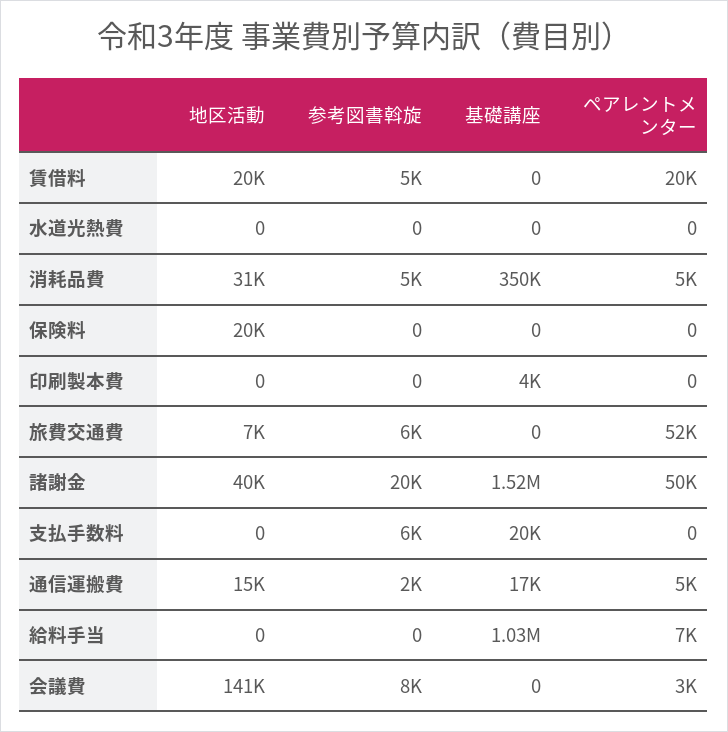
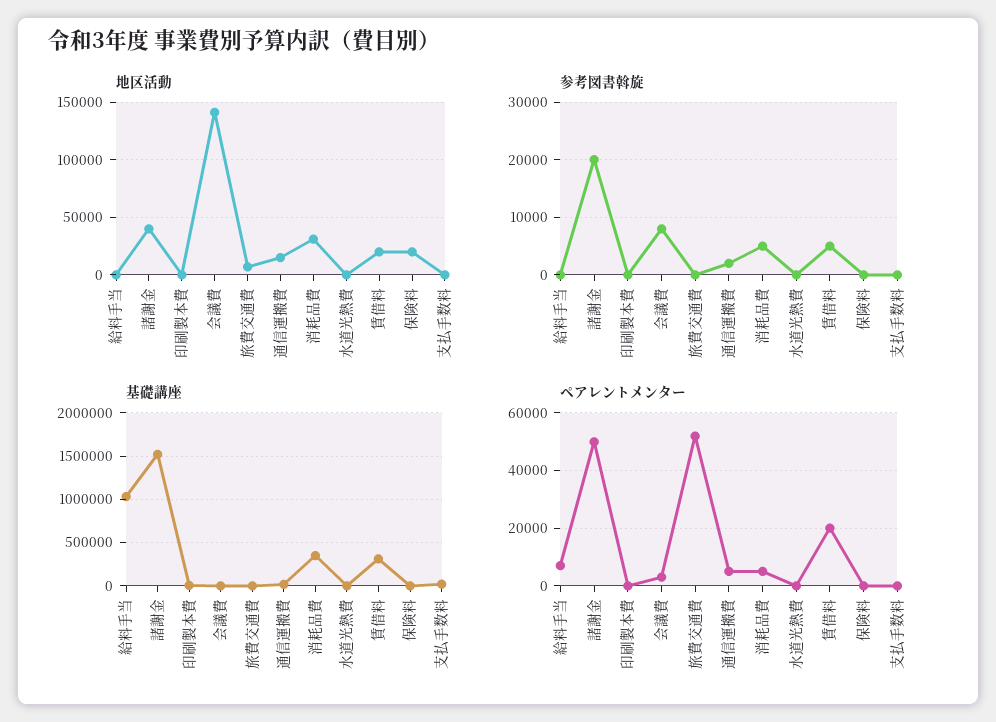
  {
    "地区活動": {
      "賃借料": 20000,
      "水道光熱費": 0,
      "消耗品費": 31000,
      "保険料": 20000,
      "印刷製本費": 0,
      "旅費交通費": 7000,
      "諸謝金": 40000,
      "支払手数料": 0,
      "通信運搬費": 15000,
      "給料手当": 0,
      "会議費": 141000
    },
    "参考図書斡旋": {
      "賃借料": 5000,
      "水道光熱費": 0,
      "消耗品費": 5000,
      "保険料": 0,
      "印刷製本費": 0,
-     "旅費交通費": 6000,
+     "旅費交通費": 0,
      "諸謝金": 20000,
-     "支払手数料": 6000,
+     "支払手数料": 0,
      "通信運搬費": 2000,
      "給料手当": 0,
      "会議費": 8000
    },
    "基礎講座": {
-     "賃借料": 0,
+     "賃借料": 300000,
      "水道光熱費": 0,
      "消耗品費": 350000,
      "保険料": 0,
      "印刷製本費": 4000,
      "旅費交通費": 0,
      "諸謝金": 1520000,
      "支払手数料": 20000,
      "通信運搬費": 17000,
      "給料手当": 1030000,
      "会議費": 0
    },
    "ペアレントメンター": {
      "賃借料": 20000,
      "水道光熱費": 0,
      "消耗品費": 5000,
      "保険料": 0,
      "印刷製本費": 0,
      "旅費交通費": 52000,
      "諸謝金": 50000,
      "支払手数料": 0,
      "通信運搬費": 5000,
      "給料手当": 7000,
      "会議費": 3000
    }
  }

